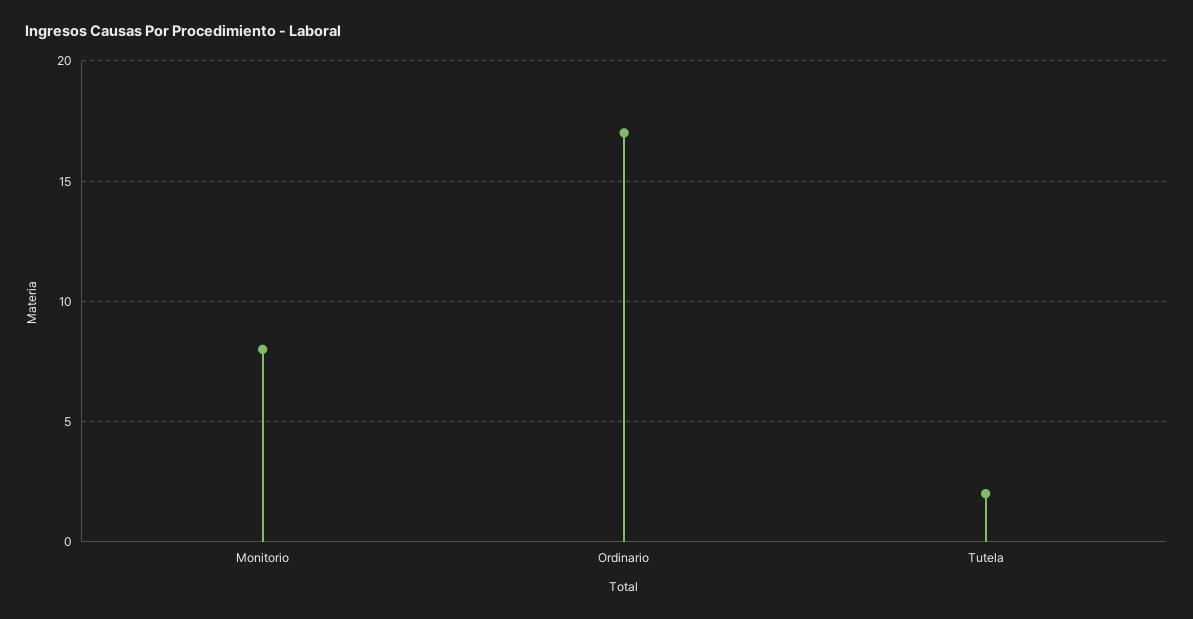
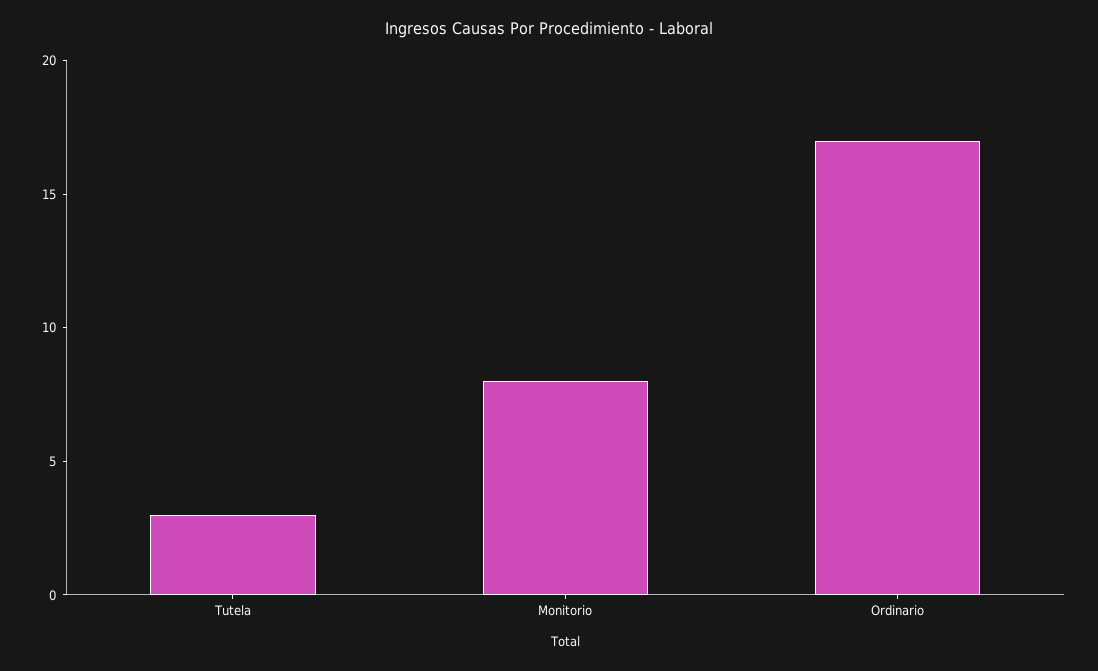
  {
    "Monitorio": 8,
    "Ordinario": 17,
-   "Tutela": 2
+   "Tutela": 3
  }

